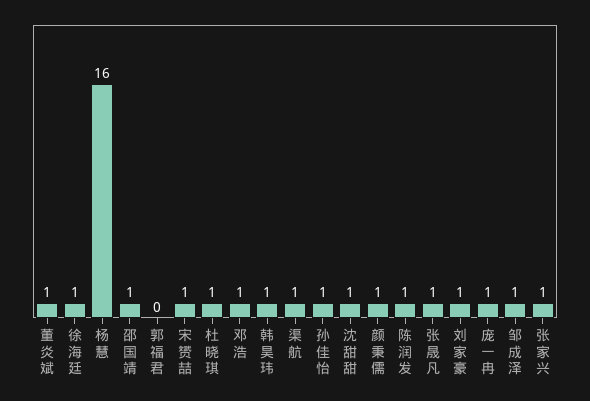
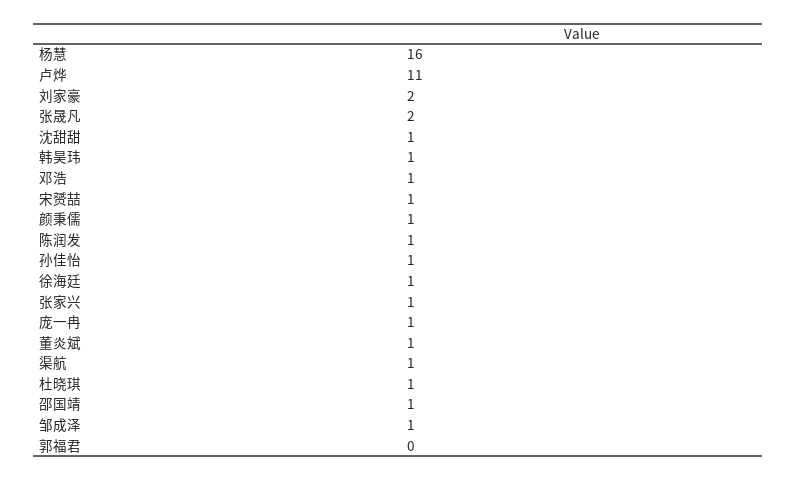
  {
    "董炎斌": 1,
    "徐海廷": 1,
    "杨慧": 16,
    "邵国靖": 1,
    "郭福君": 0,
    "宋赟喆": 1,
    "杜晓琪": 1,
    "邓浩": 1,
    "韩昊玮": 1,
    "渠航": 1,
    "孙佳怡": 1,
    "沈甜甜": 1,
    "颜秉儒": 1,
    "陈润发": 1,
-   "张晟凡": 1,
+   "张晟凡": 2,
-   "刘家豪": 1,
+   "刘家豪": 2,
    "庞一冉": 1,
    "邹成泽": 1,
-   "张家兴": 1
+   "张家兴": 1,
+   "卢烨": 11
  }

